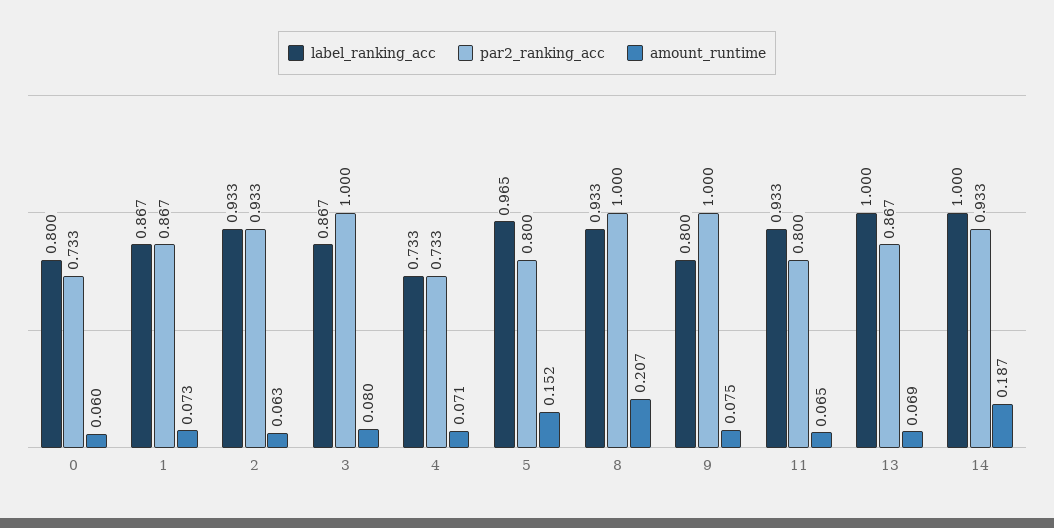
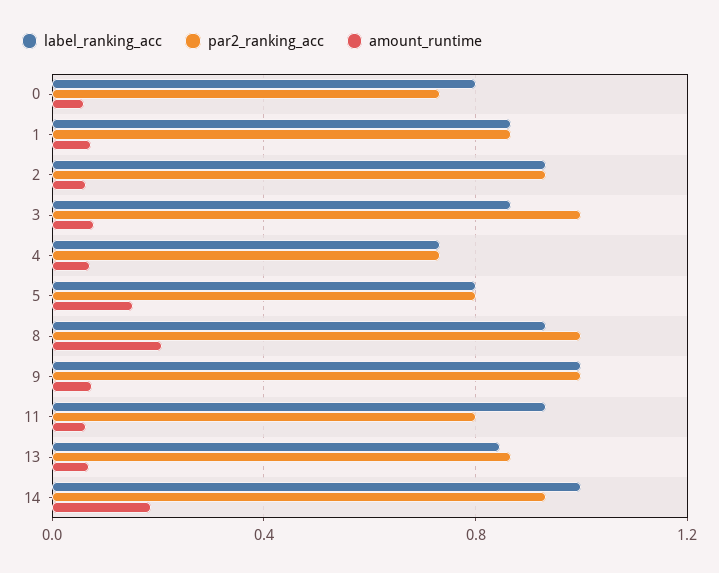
  {
    "label_ranking_acc": {
      "0": 0.8,
      "1": 0.867,
      "2": 0.933,
      "3": 0.867,
      "4": 0.733,
-     "5": 0.965,
+     "5": 0.8,
      "8": 0.933,
-     "9": 0.8,
+     "9": 1,
      "11": 0.933,
-     "13": 1,
+     "13": 0.85,
      "14": 1
    },
    "par2_ranking_acc": {
      "0": 0.733,
      "1": 0.867,
      "2": 0.933,
      "3": 1,
      "4": 0.733,
      "5": 0.8,
      "8": 1,
      "9": 1,
      "11": 0.8,
      "13": 0.867,
      "14": 0.933
    },
    "amount_runtime": {
      "0": 0.06,
      "1": 0.073,
      "2": 0.063,
      "3": 0.08,
      "4": 0.071,
      "5": 0.152,
      "8": 0.207,
      "9": 0.075,
      "11": 0.065,
      "13": 0.069,
      "14": 0.187
    }
  }

